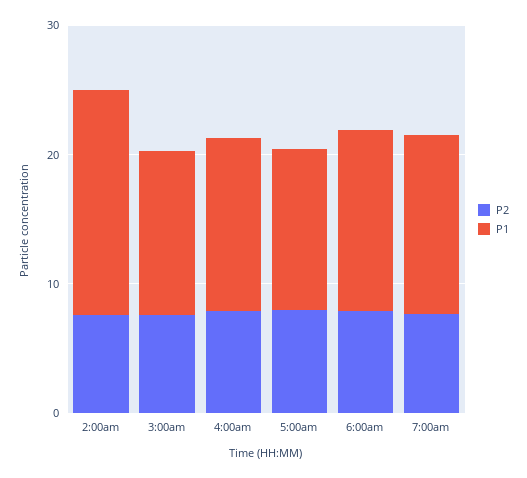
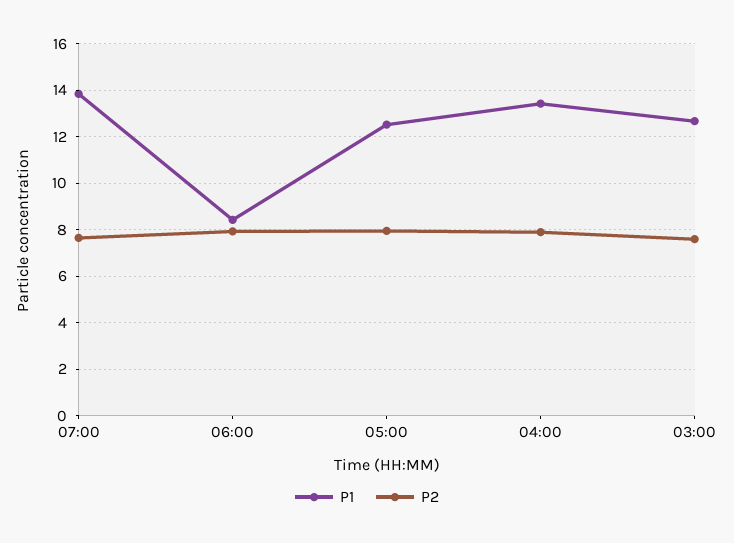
  {
    "P2": {
-     "2:00am": 8,
      "3:00am": 7.5,
      "4:00am": 8,
      "5:00am": 8,
      "6:00am": 8,
      "7:00am": 7.5
    },
    "P1": {
-     "2:00am": 18,
      "3:00am": 12.5,
      "4:00am": 13.5,
      "5:00am": 12.5,
-     "6:00am": 14,
+     "6:00am": 8.5,
      "7:00am": 14
    }
  }

